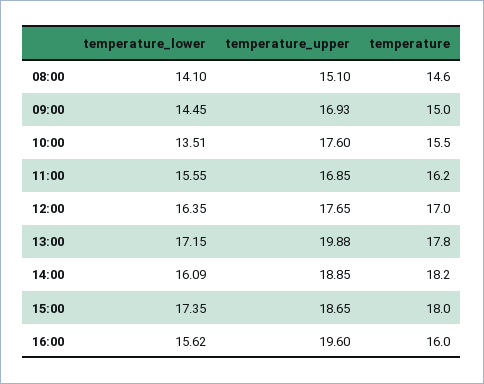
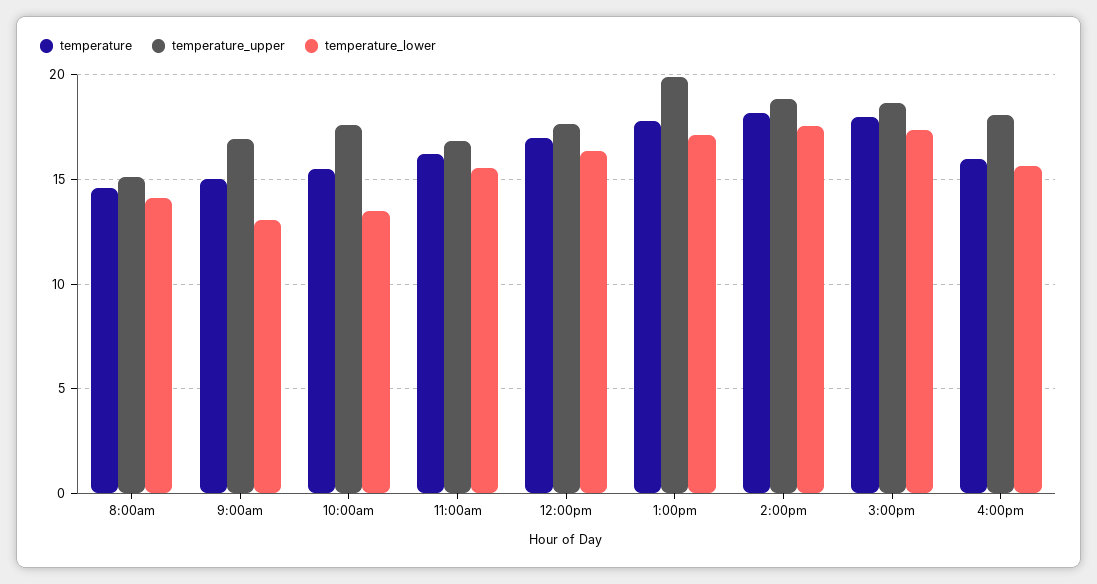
  {
    "temperature_lower": {
      "08:00": 14.1,
-     "09:00": 14.45,
+     "09:00": 13,
      "10:00": 13.51,
      "11:00": 15.55,
      "12:00": 16.35,
      "13:00": 17.15,
-     "14:00": 16.09,
+     "14:00": 17.5,
      "15:00": 17.35,
      "16:00": 15.62
    },
    "temperature_upper": {
      "08:00": 15.1,
      "09:00": 16.93,
      "10:00": 17.6,
      "11:00": 16.85,
      "12:00": 17.65,
      "13:00": 19.88,
      "14:00": 18.85,
      "15:00": 18.65,
-     "16:00": 19.6
+     "16:00": 18
    },
    "temperature": {
      "08:00": 14.6,
      "09:00": 15,
      "10:00": 15.5,
      "11:00": 16.2,
      "12:00": 17,
      "13:00": 17.8,
      "14:00": 18.2,
      "15:00": 18,
      "16:00": 16
    }
  }

